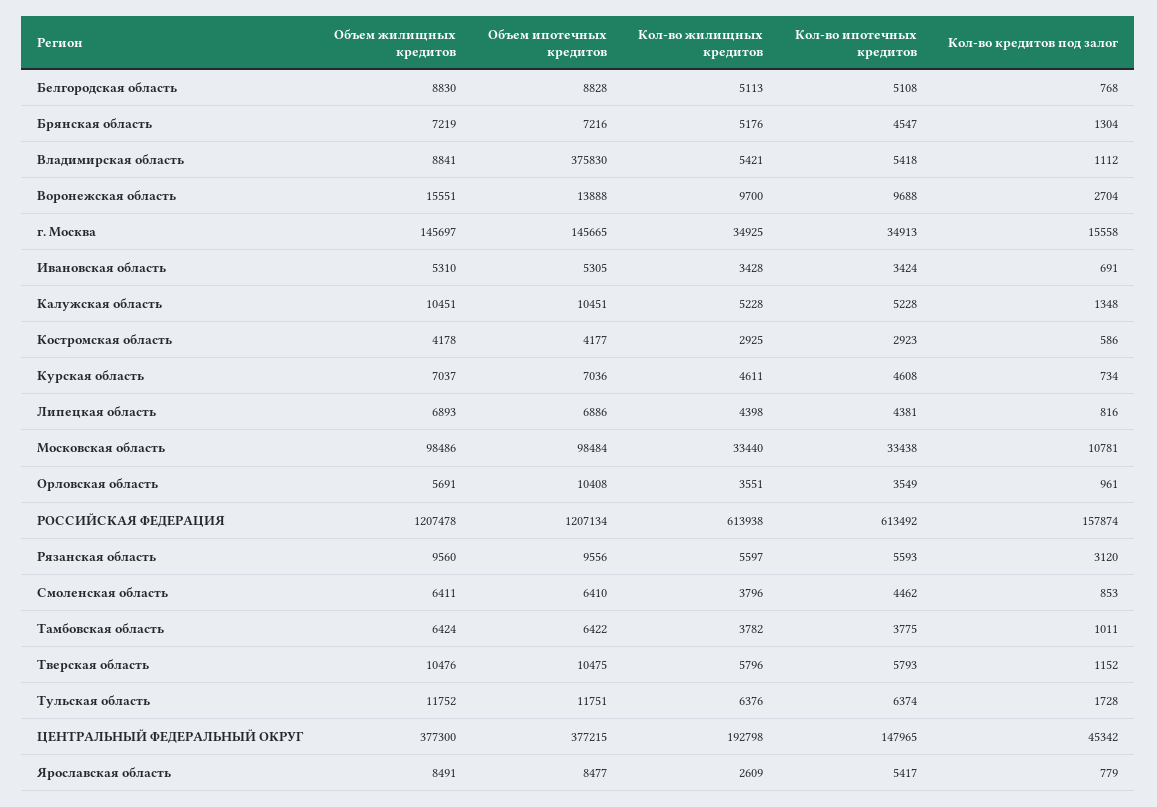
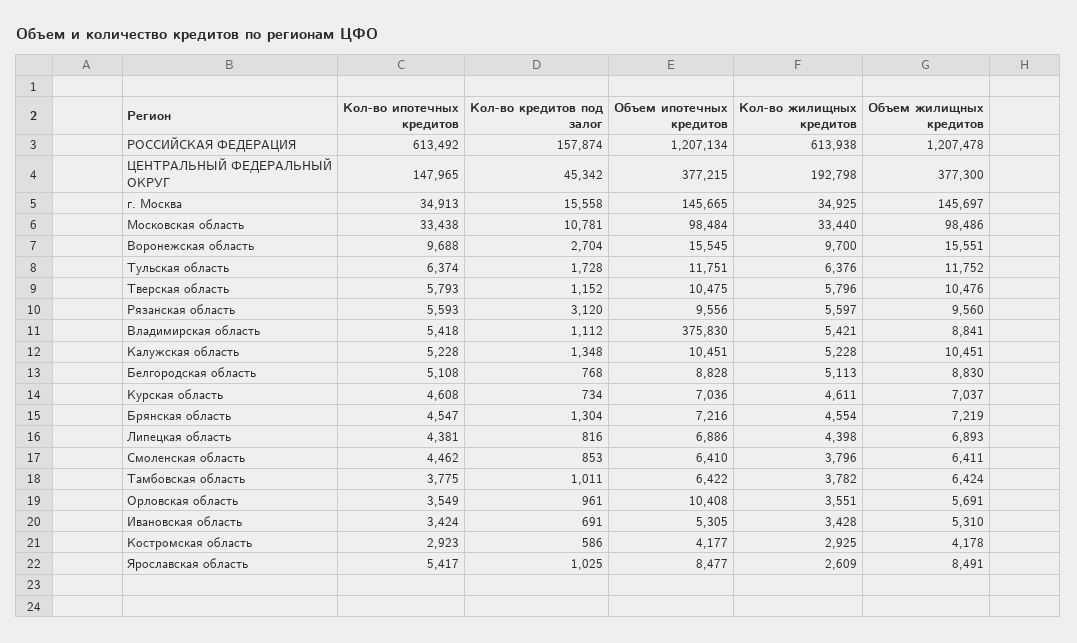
  {
    "Объем жилищных кредитов": {
      "Белгородская область": 8830,
      "Брянская область": 7219,
      "Владимирская область": 8841,
      "Воронежская область": 15551,
      "г. Москва": 145697,
      "Ивановская область": 5310,
      "Калужская область": 10451,
      "Костромская область": 4178,
      "Курская область": 7037,
      "Липецкая область": 6893,
      "Московская область": 98486,
      "Орловская область": 5691,
      "РОССИЙСКАЯ ФЕДЕРАЦИЯ": 1207478,
      "Рязанская область": 9560,
      "Смоленская область": 6411,
      "Тамбовская область": 6424,
      "Тверская область": 10476,
      "Тульская область": 11752,
      "ЦЕНТРАЛЬНЫЙ ФЕДЕРАЛЬНЫЙ ОКРУГ": 377300,
      "Ярославская область": 8491
    },
    "Объем ипотечных кредитов": {
      "Белгородская область": 8828,
      "Брянская область": 7216,
      "Владимирская область": 375830,
-     "Воронежская область": 13888,
+     "Воронежская область": 15545,
      "г. Москва": 145665,
      "Ивановская область": 5305,
      "Калужская область": 10451,
      "Костромская область": 4177,
      "Курская область": 7036,
      "Липецкая область": 6886,
      "Московская область": 98484,
      "Орловская область": 10408,
      "РОССИЙСКАЯ ФЕДЕРАЦИЯ": 1207134,
      "Рязанская область": 9556,
      "Смоленская область": 6410,
      "Тамбовская область": 6422,
      "Тверская область": 10475,
      "Тульская область": 11751,
      "ЦЕНТРАЛЬНЫЙ ФЕДЕРАЛЬНЫЙ ОКРУГ": 377215,
      "Ярославская область": 8477
    },
    "Кол-во жилищных кредитов": {
      "Белгородская область": 5113,
-     "Брянская область": 5176,
+     "Брянская область": 4554,
      "Владимирская область": 5421,
      "Воронежская область": 9700,
      "г. Москва": 34925,
      "Ивановская область": 3428,
      "Калужская область": 5228,
      "Костромская область": 2925,
      "Курская область": 4611,
      "Липецкая область": 4398,
      "Московская область": 33440,
      "Орловская область": 3551,
      "РОССИЙСКАЯ ФЕДЕРАЦИЯ": 613938,
      "Рязанская область": 5597,
      "Смоленская область": 3796,
      "Тамбовская область": 3782,
      "Тверская область": 5796,
      "Тульская область": 6376,
      "ЦЕНТРАЛЬНЫЙ ФЕДЕРАЛЬНЫЙ ОКРУГ": 192798,
      "Ярославская область": 2609
    },
    "Кол-во ипотечных кредитов": {
      "Белгородская область": 5108,
      "Брянская область": 4547,
      "Владимирская область": 5418,
      "Воронежская область": 9688,
      "г. Москва": 34913,
      "Ивановская область": 3424,
      "Калужская область": 5228,
      "Костромская область": 2923,
      "Курская область": 4608,
      "Липецкая область": 4381,
      "Московская область": 33438,
      "Орловская область": 3549,
      "РОССИЙСКАЯ ФЕДЕРАЦИЯ": 613492,
      "Рязанская область": 5593,
      "Смоленская область": 4462,
      "Тамбовская область": 3775,
      "Тверская область": 5793,
      "Тульская область": 6374,
      "ЦЕНТРАЛЬНЫЙ ФЕДЕРАЛЬНЫЙ ОКРУГ": 147965,
      "Ярославская область": 5417
    },
    "Кол-во кредитов под залог": {
      "Белгородская область": 768,
      "Брянская область": 1304,
      "Владимирская область": 1112,
      "Воронежская область": 2704,
      "г. Москва": 15558,
      "Ивановская область": 691,
      "Калужская область": 1348,
      "Костромская область": 586,
      "Курская область": 734,
      "Липецкая область": 816,
      "Московская область": 10781,
      "Орловская область": 961,
      "РОССИЙСКАЯ ФЕДЕРАЦИЯ": 157874,
      "Рязанская область": 3120,
      "Смоленская область": 853,
      "Тамбовская область": 1011,
      "Тверская область": 1152,
      "Тульская область": 1728,
      "ЦЕНТРАЛЬНЫЙ ФЕДЕРАЛЬНЫЙ ОКРУГ": 45342,
-     "Ярославская область": 779
+     "Ярославская область": 1025
    }
  }

